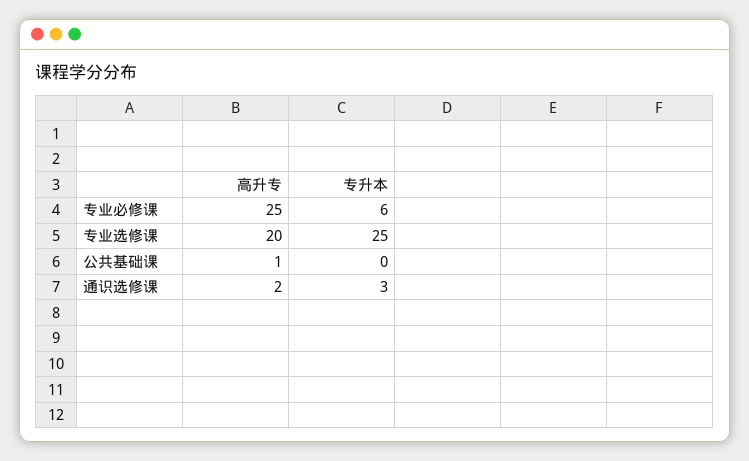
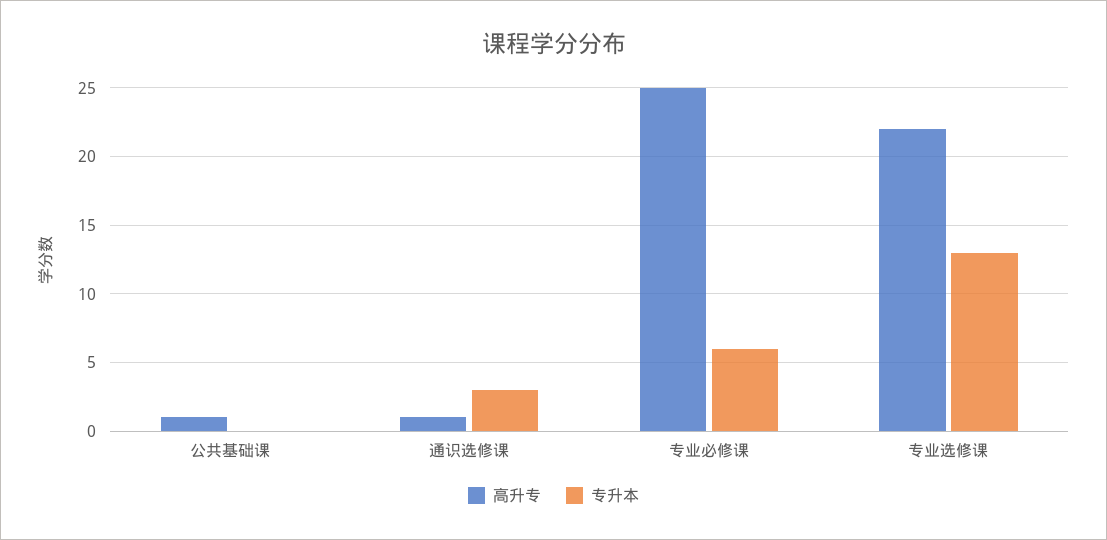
  {
    "高升专": {
      "专业必修课": 25,
-     "专业选修课": 20,
+     "专业选修课": 22,
      "公共基础课": 1,
-     "通识选修课": 2
+     "通识选修课": 1
    },
    "专升本": {
      "专业必修课": 6,
-     "专业选修课": 25,
+     "专业选修课": 13,
      "公共基础课": 0,
      "通识选修课": 3
    }
  }

